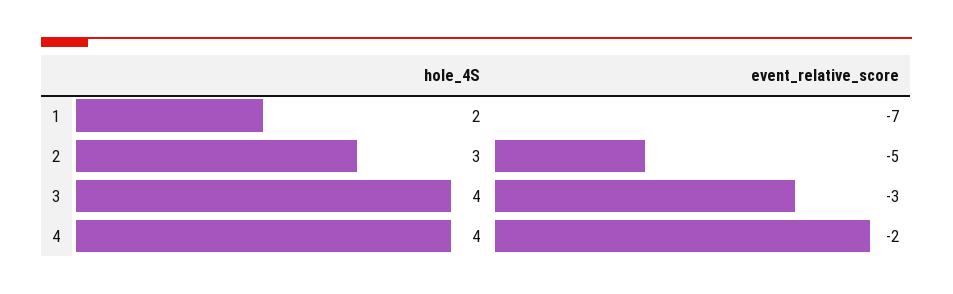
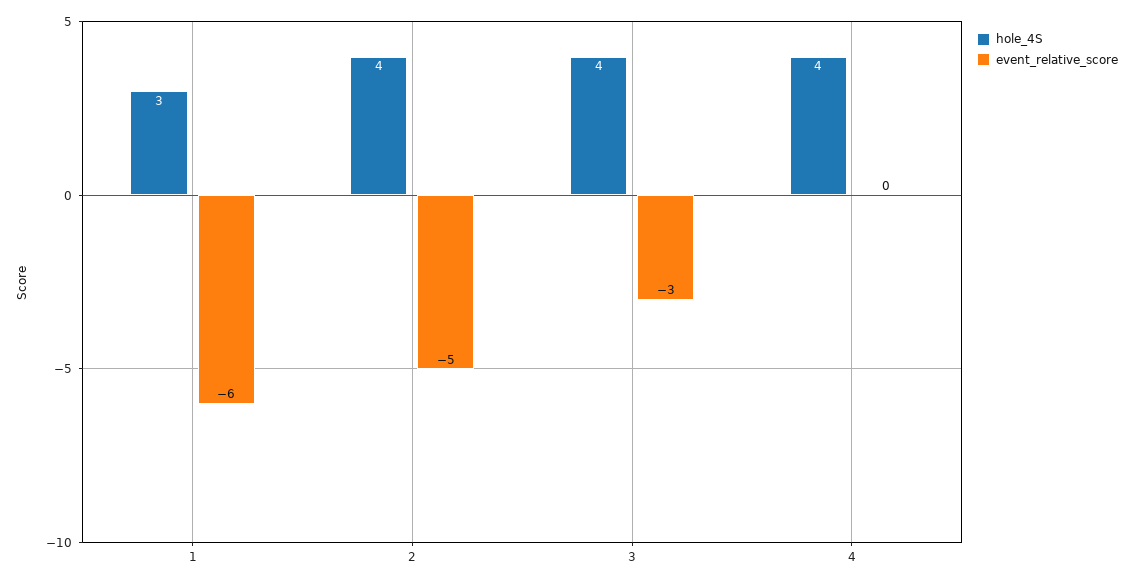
  {
    "hole_4S": {
-     "1": 2,
+     "1": 3,
-     "2": 3,
+     "2": 4,
      "3": 4,
      "4": 4
    },
    "event_relative_score": {
-     "1": -7,
+     "1": -6,
      "2": -5,
      "3": -3,
-     "4": -2
+     "4": 0
    }
  }

